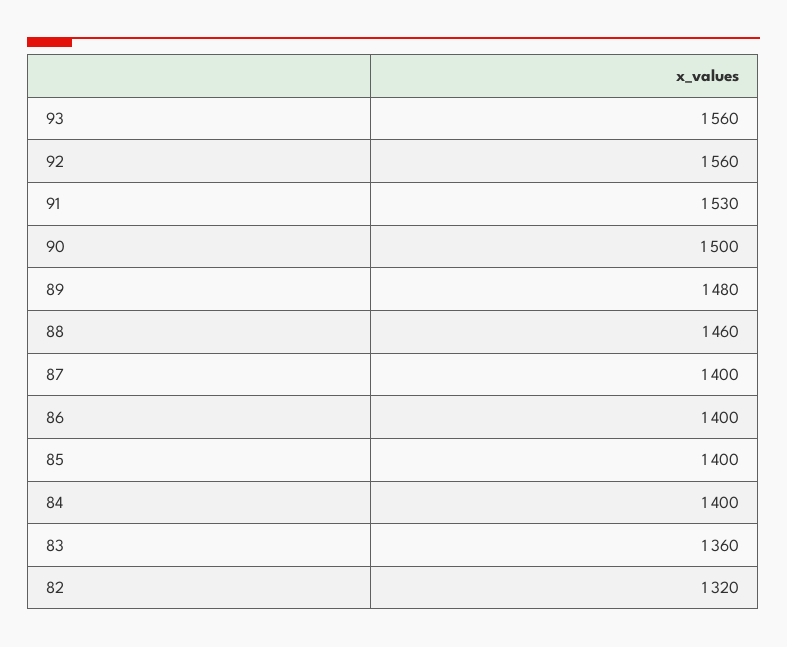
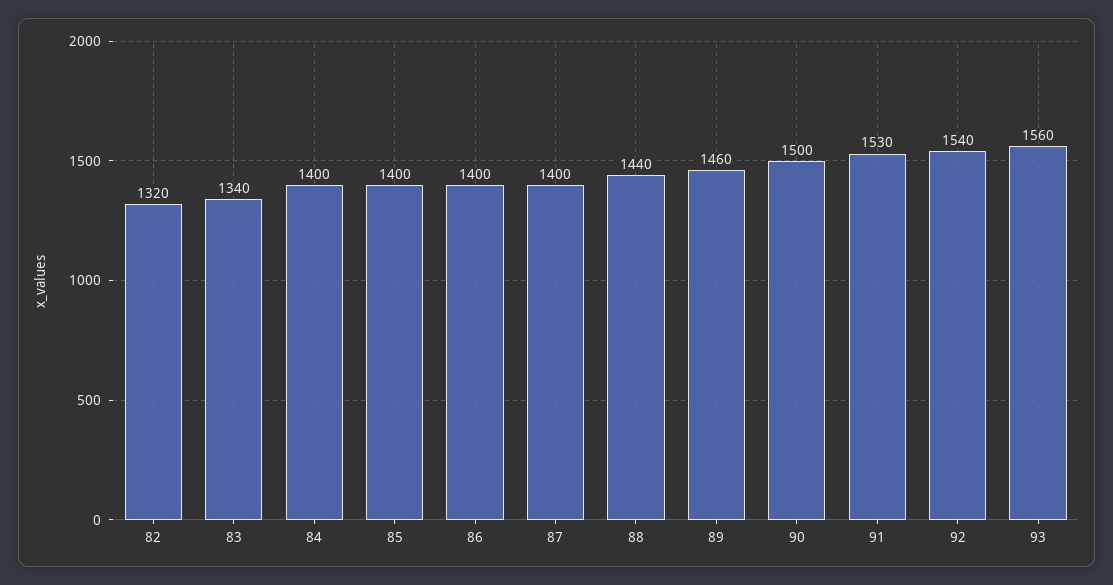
  {
    "93": 1560,
-   "92": 1560,
+   "92": 1540,
    "91": 1530,
    "90": 1500,
-   "89": 1480,
+   "89": 1460,
-   "88": 1460,
+   "88": 1440,
    "87": 1400,
    "86": 1400,
    "85": 1400,
    "84": 1400,
-   "83": 1360,
+   "83": 1340,
    "82": 1320
  }

